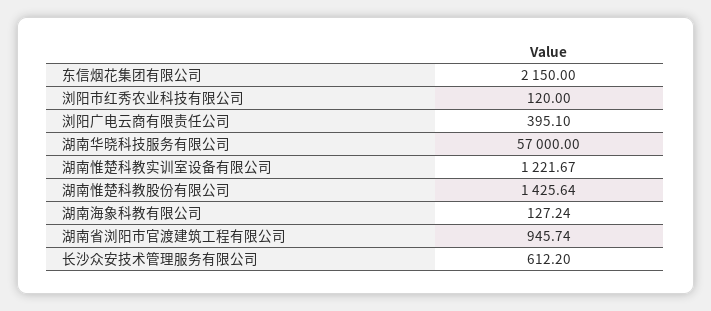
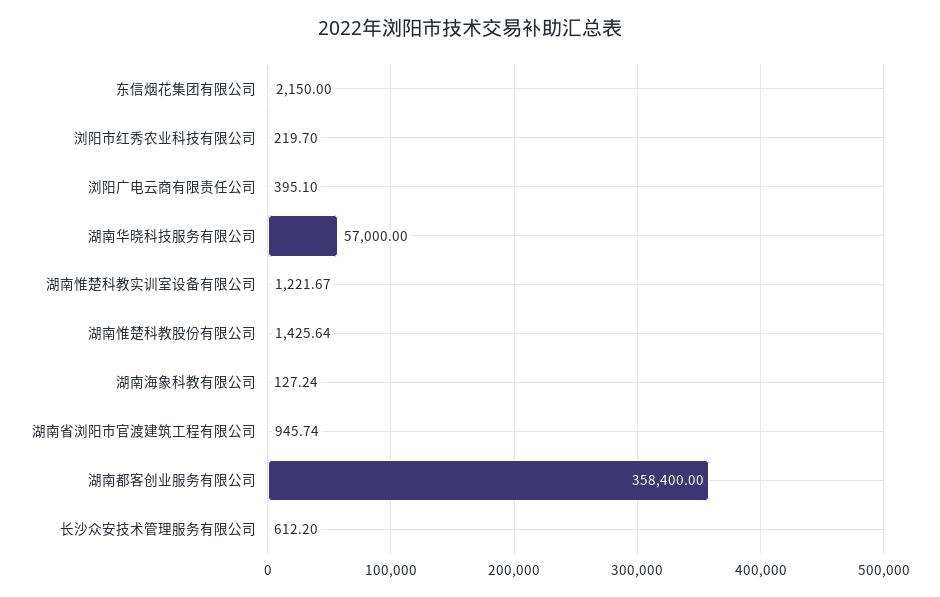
  {
    "东信烟花集团有限公司": 2150,
-   "浏阳市红秀农业科技有限公司": 120,
+   "浏阳市红秀农业科技有限公司": 219.7,
    "浏阳广电云商有限责任公司": 395.1,
    "湖南华晓科技服务有限公司": 57000,
    "湖南惟楚科教实训室设备有限公司": 1221.67,
    "湖南惟楚科教股份有限公司": 1425.64,
    "湖南海象科教有限公司": 127.24,
    "湖南省浏阳市官渡建筑工程有限公司": 945.74,
-   "长沙众安技术管理服务有限公司": 612.2
+   "长沙众安技术管理服务有限公司": 612.2,
+   "湖南都客创业服务有限公司": 358400
  }

